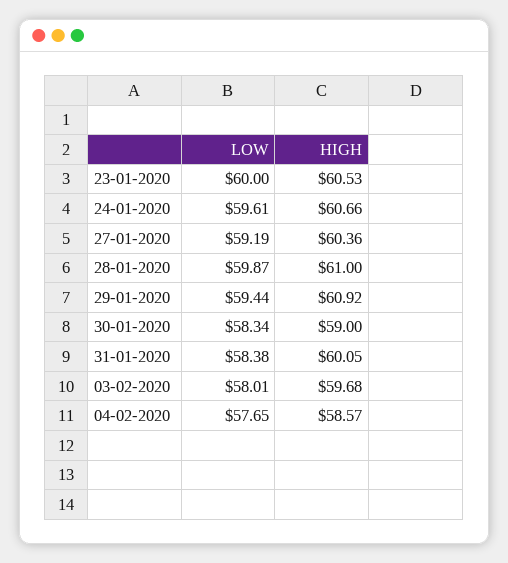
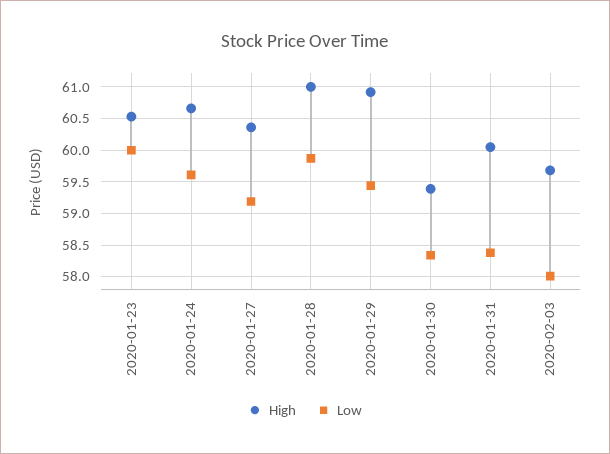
  {
    "LOW": {
      "23-01-2020": 60,
      "24-01-2020": 59.61,
      "27-01-2020": 59.19,
      "28-01-2020": 59.87,
      "29-01-2020": 59.44,
      "30-01-2020": 58.34,
      "31-01-2020": 58.38,
-     "03-02-2020": 58.01,
+     "03-02-2020": 58.01
-     "04-02-2020": 57.65
    },
    "HIGH": {
      "23-01-2020": 60.53,
      "24-01-2020": 60.66,
      "27-01-2020": 60.36,
      "28-01-2020": 61,
      "29-01-2020": 60.92,
-     "30-01-2020": 59,
+     "30-01-2020": 59.4,
      "31-01-2020": 60.05,
-     "03-02-2020": 59.68,
+     "03-02-2020": 59.68
-     "04-02-2020": 58.57
    }
  }

